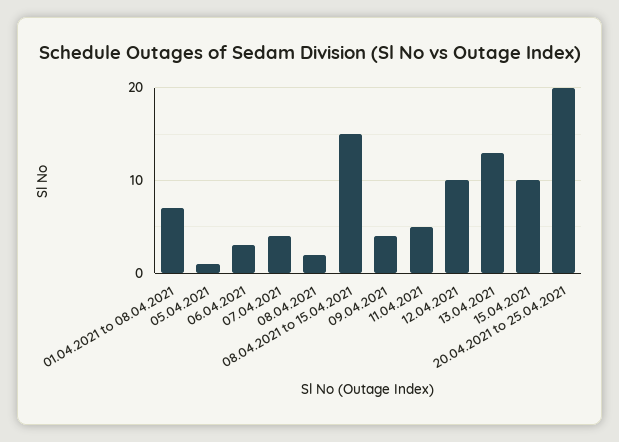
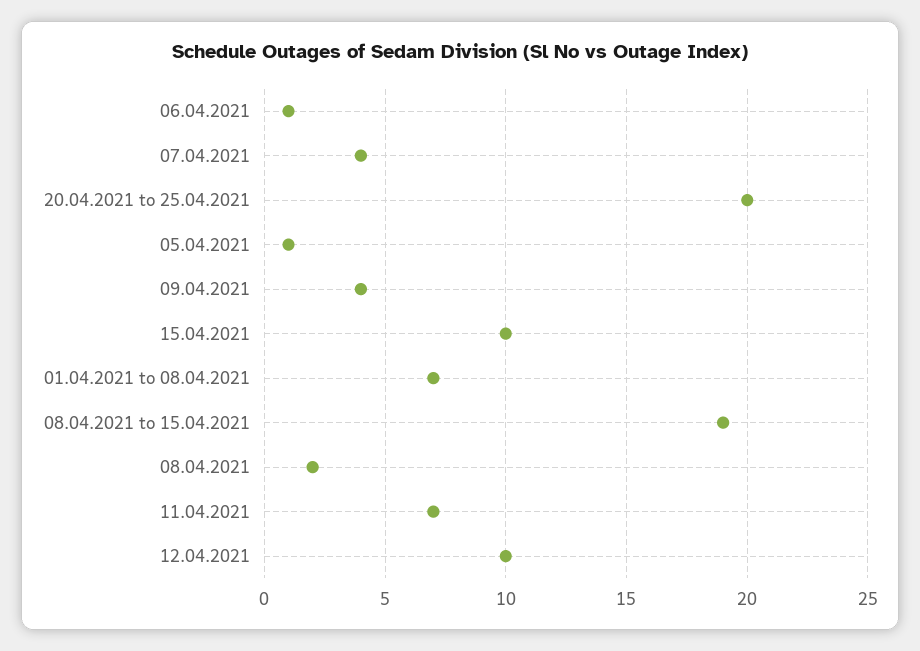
  {
    "01.04.2021 to 08.04.2021": 7,
    "05.04.2021": 1,
-   "06.04.2021": 3,
+   "06.04.2021": 1,
    "07.04.2021": 4,
    "08.04.2021": 2,
-   "08.04.2021 to 15.04.2021": 15,
+   "08.04.2021 to 15.04.2021": 19,
    "09.04.2021": 4,
-   "11.04.2021": 5,
+   "11.04.2021": 7,
    "12.04.2021": 10,
-   "13.04.2021": 13,
    "15.04.2021": 10,
    "20.04.2021 to 25.04.2021": 20
  }

